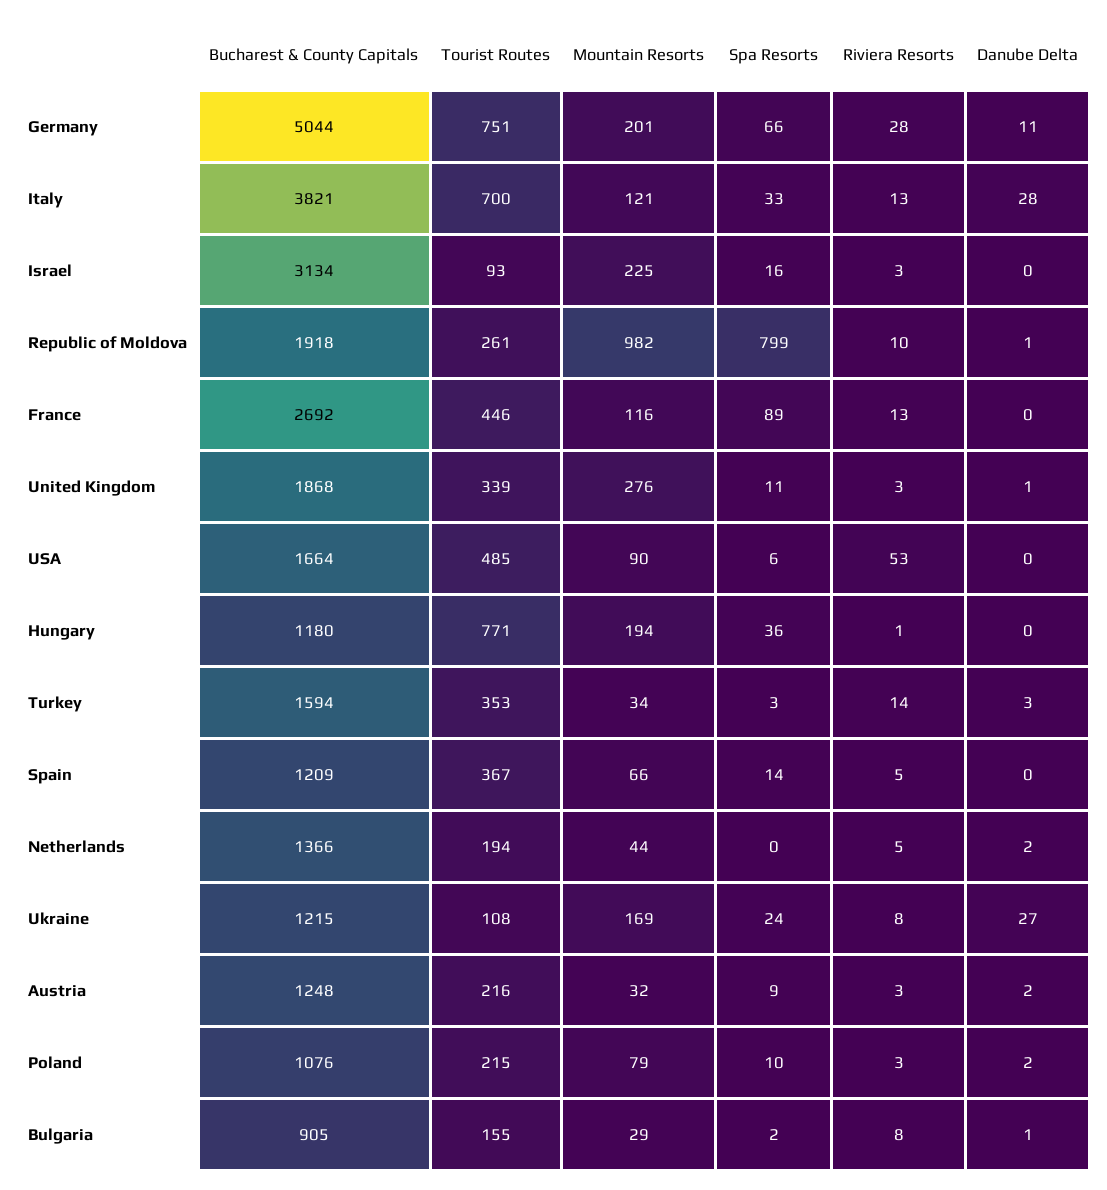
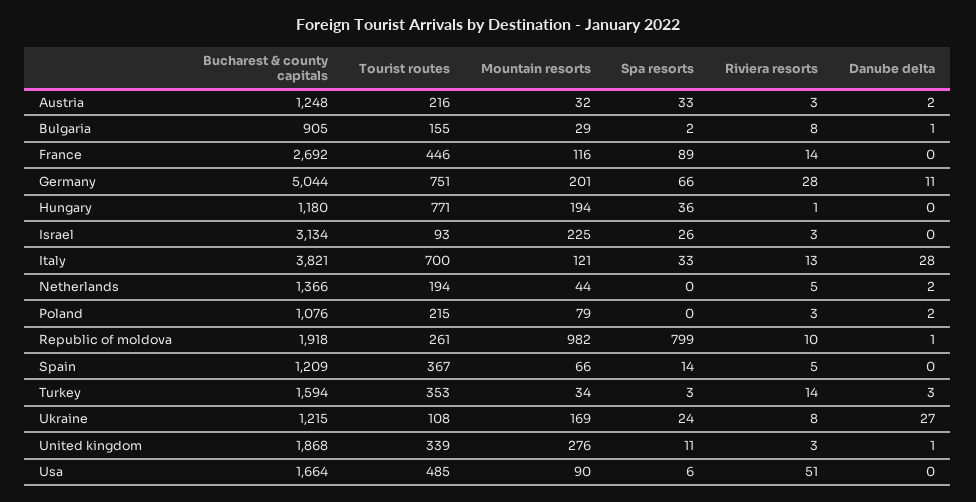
  {
    "Bucharest & County Capitals": {
      "Germany": 5044,
      "Italy": 3821,
      "Israel": 3134,
      "Republic of Moldova": 1918,
      "France": 2692,
      "United Kingdom": 1868,
      "USA": 1664,
      "Hungary": 1180,
      "Turkey": 1594,
      "Spain": 1209,
      "Netherlands": 1366,
      "Ukraine": 1215,
      "Austria": 1248,
      "Poland": 1076,
      "Bulgaria": 905
    },
    "Tourist Routes": {
      "Germany": 751,
      "Italy": 700,
      "Israel": 93,
      "Republic of Moldova": 261,
      "France": 446,
      "United Kingdom": 339,
      "USA": 485,
      "Hungary": 771,
      "Turkey": 353,
      "Spain": 367,
      "Netherlands": 194,
      "Ukraine": 108,
      "Austria": 216,
      "Poland": 215,
      "Bulgaria": 155
    },
    "Mountain Resorts": {
      "Germany": 201,
      "Italy": 121,
      "Israel": 225,
      "Republic of Moldova": 982,
      "France": 116,
      "United Kingdom": 276,
      "USA": 90,
      "Hungary": 194,
      "Turkey": 34,
      "Spain": 66,
      "Netherlands": 44,
      "Ukraine": 169,
      "Austria": 32,
      "Poland": 79,
      "Bulgaria": 29
    },
    "Spa Resorts": {
      "Germany": 66,
      "Italy": 33,
-     "Israel": 16,
+     "Israel": 26,
      "Republic of Moldova": 799,
      "France": 89,
      "United Kingdom": 11,
      "USA": 6,
      "Hungary": 36,
      "Turkey": 3,
      "Spain": 14,
      "Netherlands": 0,
      "Ukraine": 24,
-     "Austria": 9,
+     "Austria": 33,
-     "Poland": 10,
+     "Poland": 0,
      "Bulgaria": 2
    },
    "Riviera Resorts": {
      "Germany": 28,
      "Italy": 13,
      "Israel": 3,
      "Republic of Moldova": 10,
-     "France": 13,
+     "France": 14,
      "United Kingdom": 3,
-     "USA": 53,
+     "USA": 51,
      "Hungary": 1,
      "Turkey": 14,
      "Spain": 5,
      "Netherlands": 5,
      "Ukraine": 8,
      "Austria": 3,
      "Poland": 3,
      "Bulgaria": 8
    },
    "Danube Delta": {
      "Germany": 11,
      "Italy": 28,
      "Israel": 0,
      "Republic of Moldova": 1,
      "France": 0,
      "United Kingdom": 1,
      "USA": 0,
      "Hungary": 0,
      "Turkey": 3,
      "Spain": 0,
      "Netherlands": 2,
      "Ukraine": 27,
      "Austria": 2,
      "Poland": 2,
      "Bulgaria": 1
    }
  }

